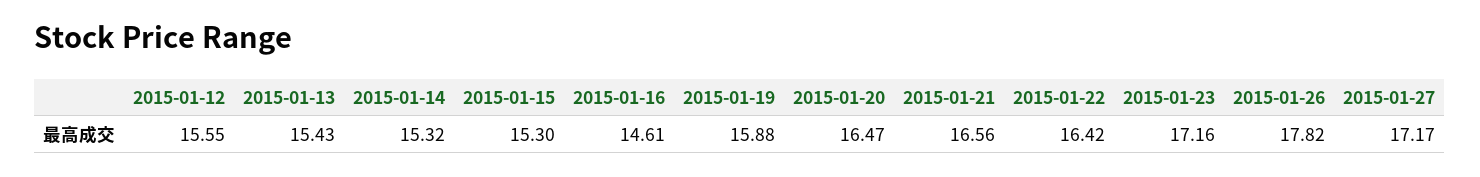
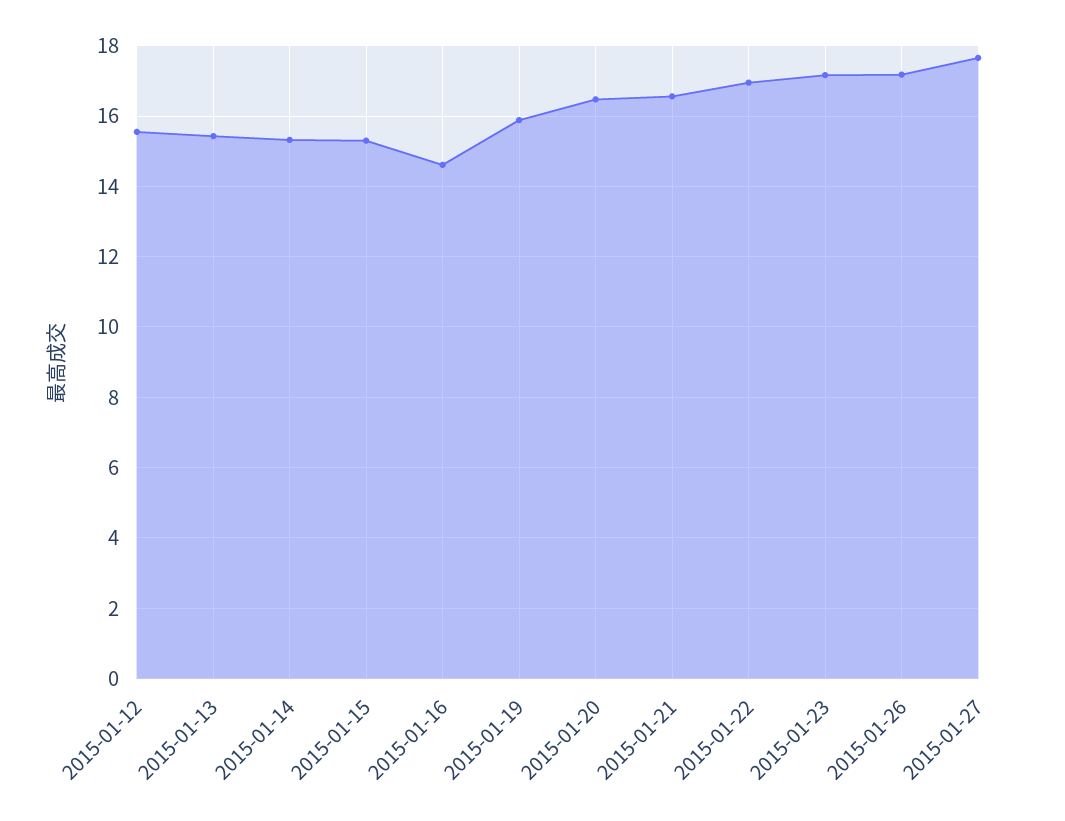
  {
    "2015-01-12": 15.55,
    "2015-01-13": 15.43,
    "2015-01-14": 15.32,
    "2015-01-15": 15.3,
    "2015-01-16": 14.61,
    "2015-01-19": 15.88,
    "2015-01-20": 16.47,
    "2015-01-21": 16.56,
-   "2015-01-22": 16.42,
+   "2015-01-22": 17,
    "2015-01-23": 17.16,
-   "2015-01-26": 17.82,
+   "2015-01-26": 17.2,
-   "2015-01-27": 17.17
+   "2015-01-27": 17.6
  }

